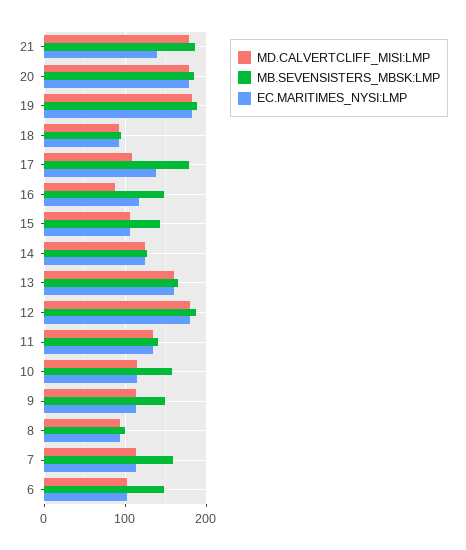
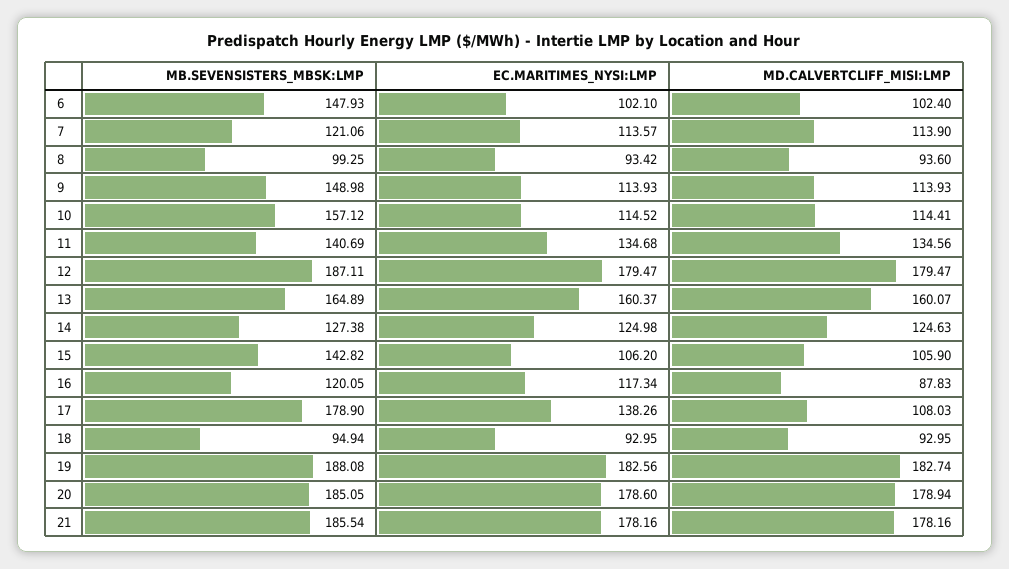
  {
    "MD.CALVERTCLIFF_MISI:LMP": {
      "21": 178.16,
      "20": 178.94,
      "19": 182.74,
      "18": 92.95,
      "17": 108.03,
      "16": 87.83,
      "15": 105.9,
      "14": 124.63,
      "13": 160.07,
      "12": 179.47,
      "11": 134.56,
      "10": 114.41,
      "9": 113.93,
      "8": 93.6,
      "7": 113.9,
      "6": 102.4
    },
    "MB.SEVENSISTERS_MBSK:LMP": {
      "21": 185.54,
      "20": 185.05,
      "19": 188.08,
      "18": 94.94,
      "17": 178.9,
-     "16": 150,
+     "16": 120.05,
      "15": 142.82,
      "14": 127.38,
      "13": 164.89,
      "12": 187.11,
      "11": 140.69,
      "10": 157.12,
      "9": 148.98,
      "8": 99.25,
-     "7": 160,
+     "7": 121.06,
      "6": 147.93
    },
    "EC.MARITIMES_NYSI:LMP": {
-     "21": 140,
+     "21": 178.16,
      "20": 178.6,
      "19": 182.56,
      "18": 92.95,
      "17": 138.26,
      "16": 117.34,
      "15": 106.2,
      "14": 124.98,
      "13": 160.37,
      "12": 179.47,
      "11": 134.68,
      "10": 114.52,
      "9": 113.93,
      "8": 93.42,
      "7": 113.57,
      "6": 102.1
    }
  }

